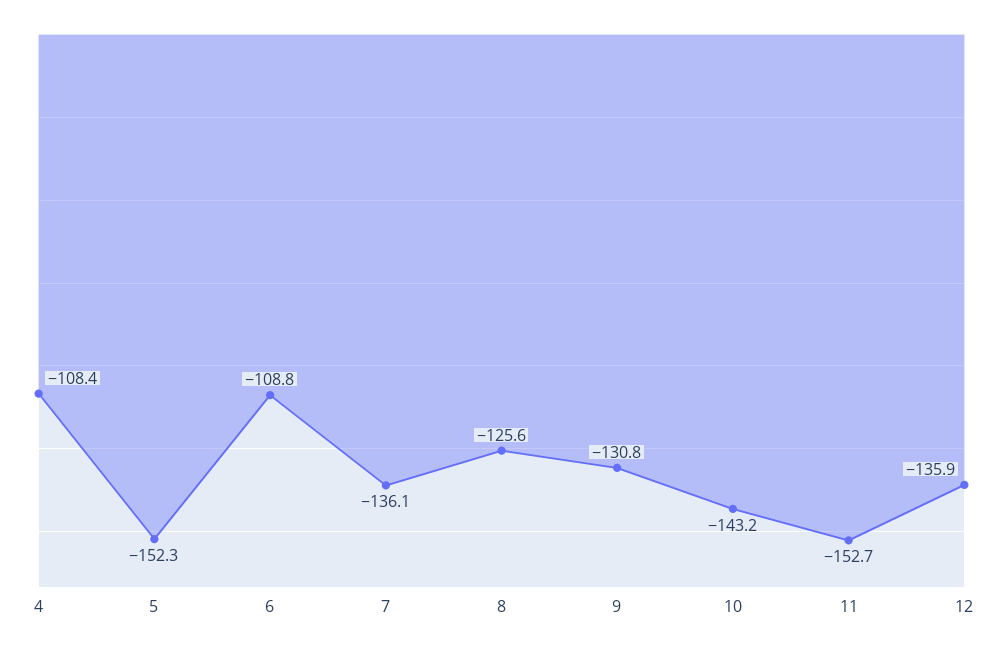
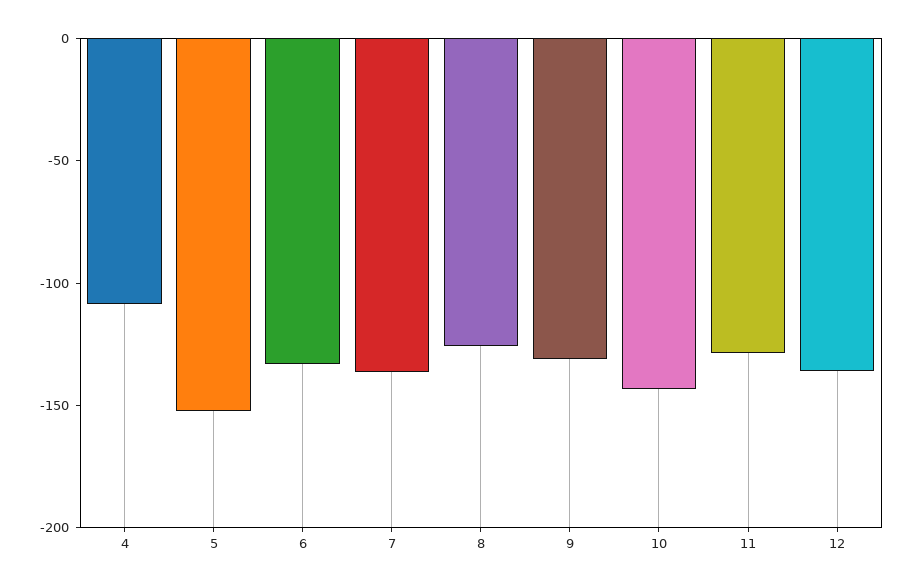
  {
    "4": -108.4,
    "5": -152.3,
-   "6": -108.8,
+   "6": -130,
    "7": -136.1,
    "8": -125.6,
    "9": -130.8,
    "10": -143.2,
-   "11": -152.7,
+   "11": -130,
    "12": -135.9
  }

